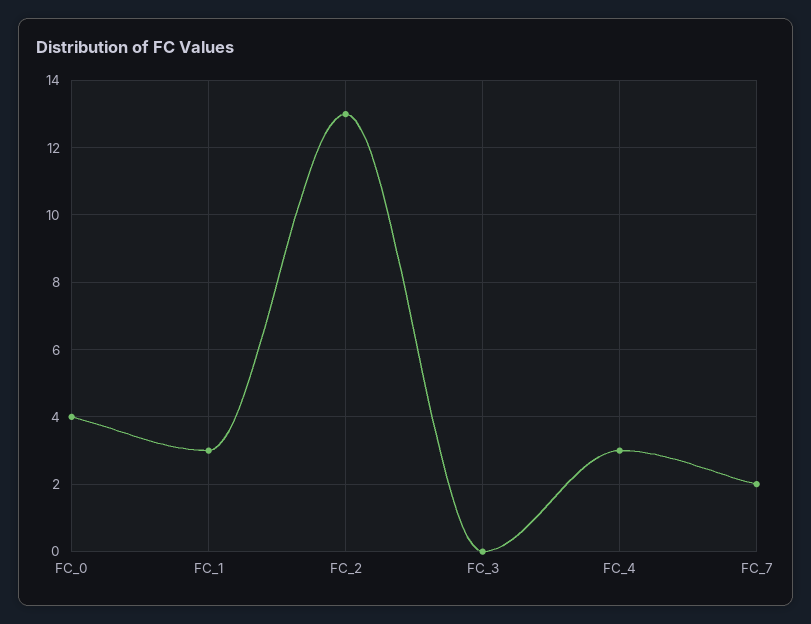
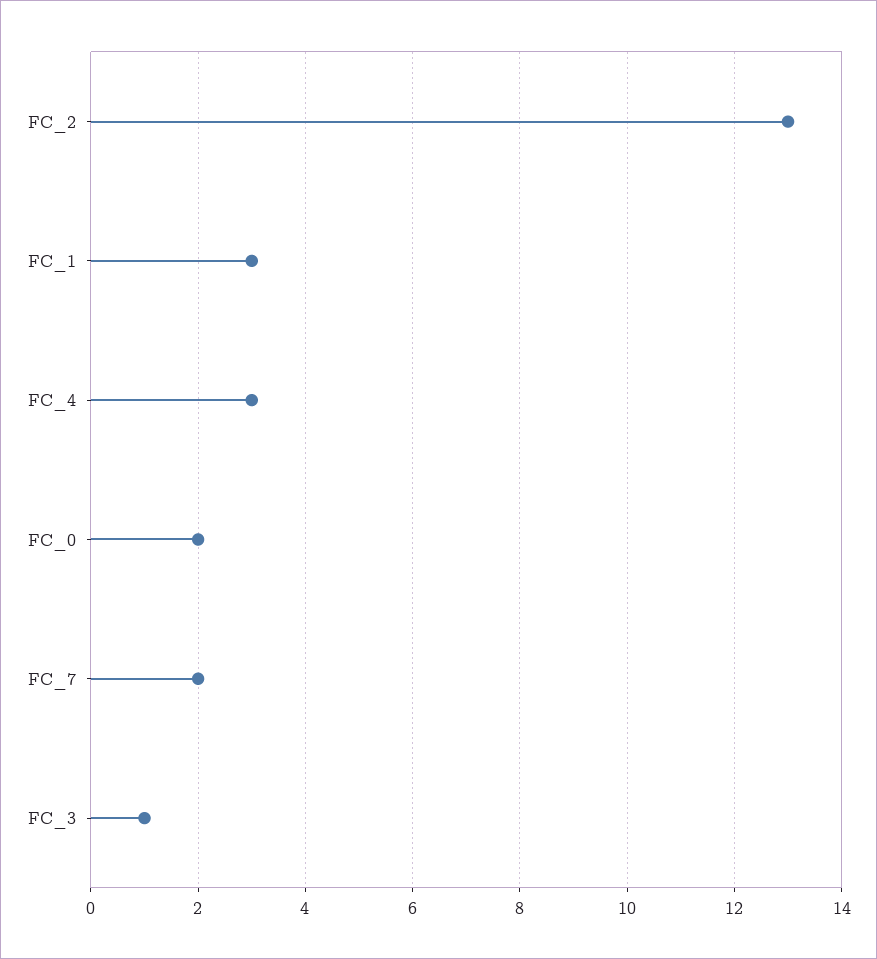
  {
-   "FC_0": 4,
+   "FC_0": 2,
    "FC_1": 3,
    "FC_2": 13,
-   "FC_3": 0,
+   "FC_3": 1,
    "FC_4": 3,
    "FC_7": 2
  }

